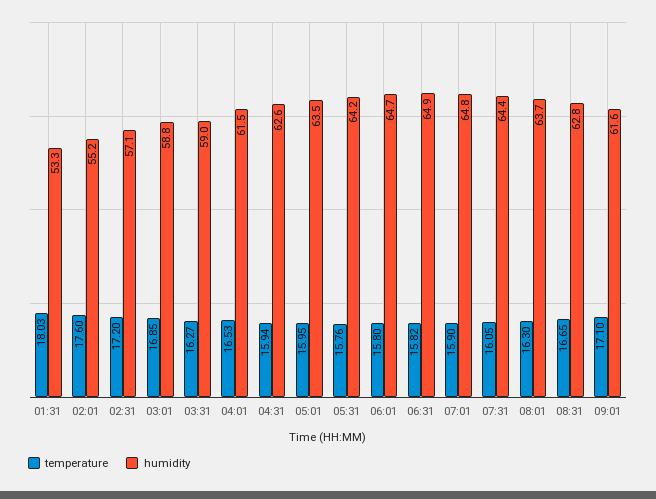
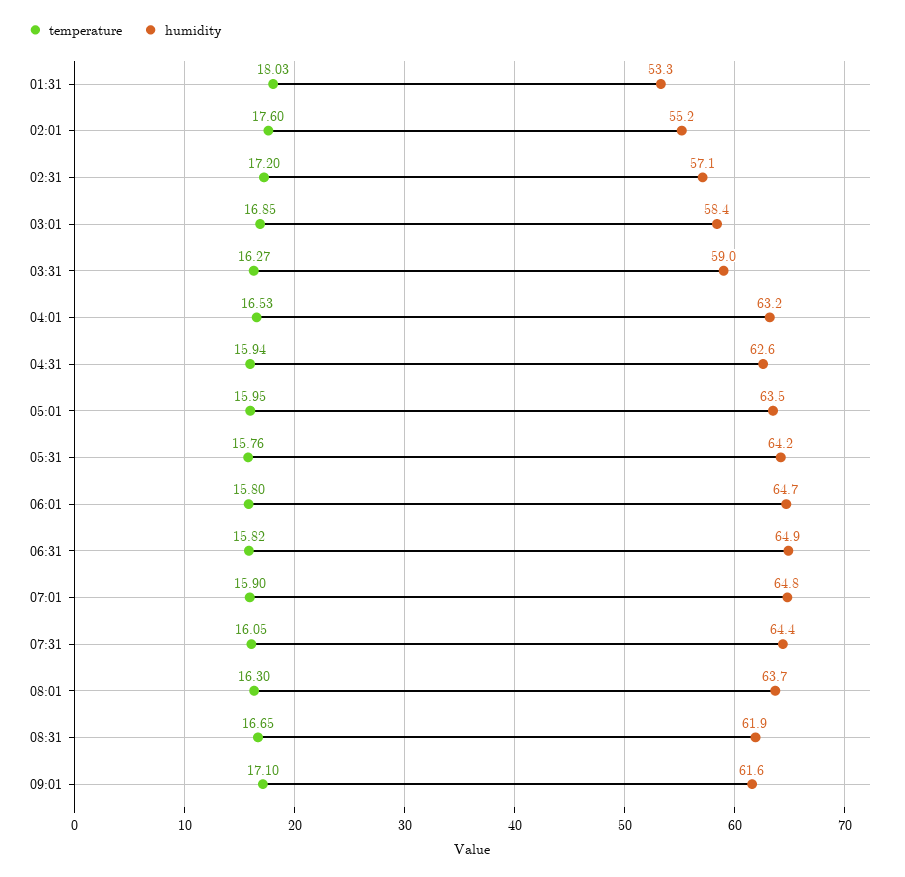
  {
    "temperature": {
      "01:31": 18.03,
      "02:01": 17.6,
      "02:31": 17.2,
      "03:01": 16.85,
      "03:31": 16.27,
      "04:01": 16.53,
      "04:31": 15.94,
      "05:01": 15.95,
      "05:31": 15.76,
      "06:01": 15.8,
      "06:31": 15.82,
      "07:01": 15.9,
      "07:31": 16.05,
      "08:01": 16.3,
      "08:31": 16.65,
      "09:01": 17.1
    },
    "humidity": {
      "01:31": 53.3,
      "02:01": 55.2,
      "02:31": 57.1,
-     "03:01": 58.8,
+     "03:01": 58.4,
      "03:31": 59,
-     "04:01": 61.5,
+     "04:01": 63.2,
      "04:31": 62.6,
      "05:01": 63.5,
      "05:31": 64.2,
      "06:01": 64.7,
      "06:31": 64.9,
      "07:01": 64.8,
      "07:31": 64.4,
      "08:01": 63.7,
-     "08:31": 62.8,
+     "08:31": 61.9,
      "09:01": 61.6
    }
  }

